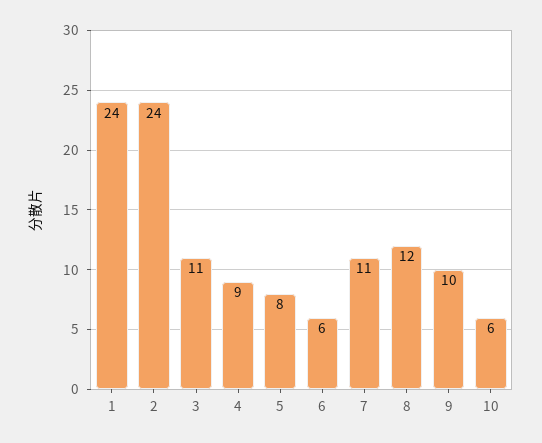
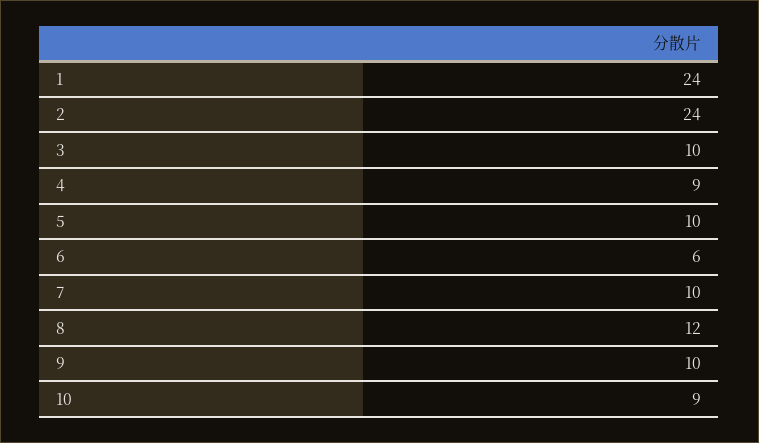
  {
    "1": 24,
    "2": 24,
-   "3": 11,
+   "3": 10,
    "4": 9,
-   "5": 8,
+   "5": 10,
    "6": 6,
-   "7": 11,
+   "7": 10,
    "8": 12,
    "9": 10,
-   "10": 6
+   "10": 9
  }

